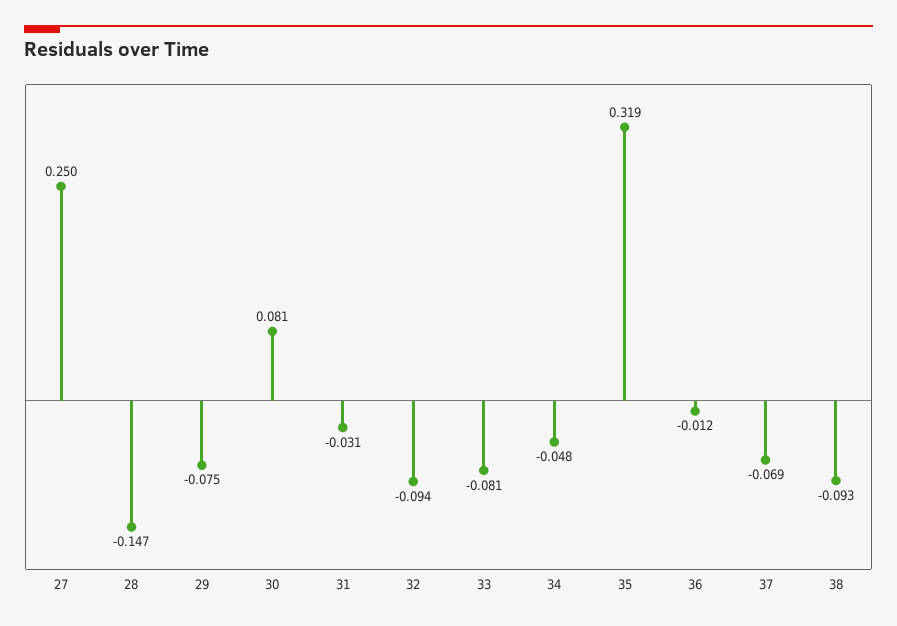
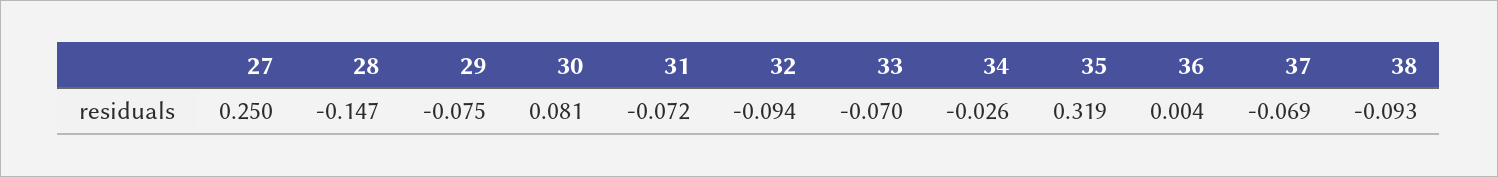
  {
    "27": 0.25,
    "28": -0.147,
    "29": -0.075,
    "30": 0.081,
-   "31": -0.031,
+   "31": -0.072,
    "32": -0.094,
-   "33": -0.081,
+   "33": -0.07,
-   "34": -0.048,
+   "34": -0.026,
    "35": 0.319,
-   "36": -0.012,
+   "36": 0.004,
    "37": -0.069,
    "38": -0.093
  }

